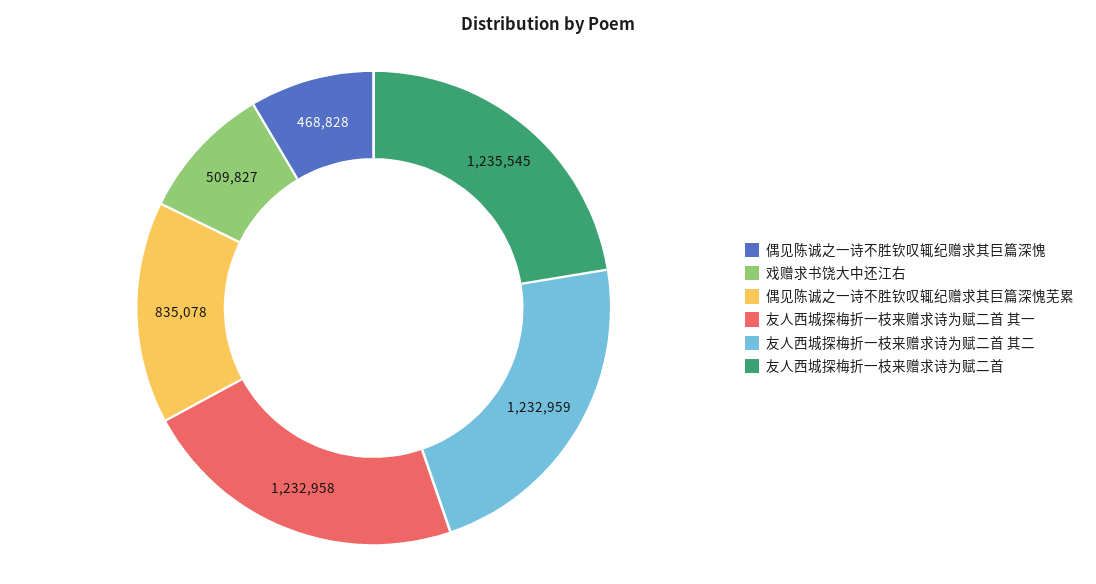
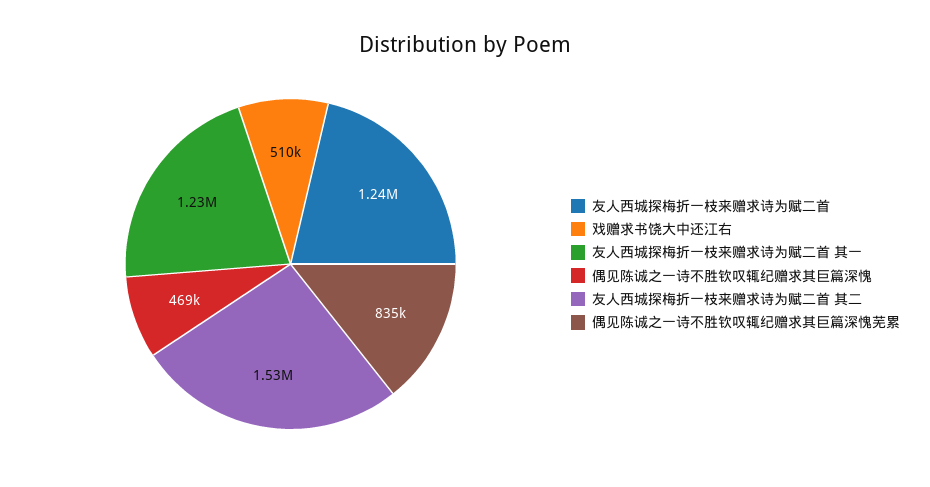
  {
    "偶见陈诚之一诗不胜钦叹辄纪赠求其巨篇深愧": 468828,
    "戏赠求书饶大中还江右": 509827,
    "偶见陈诚之一诗不胜钦叹辄纪赠求其巨篇深愧芜累": 835078,
    "友人西城探梅折一枝来赠求诗为赋二首 其一": 1232958,
-   "友人西城探梅折一枝来赠求诗为赋二首 其二": 1232959,
+   "友人西城探梅折一枝来赠求诗为赋二首 其二": 1530000,
    "友人西城探梅折一枝来赠求诗为赋二首": 1235545
  }

